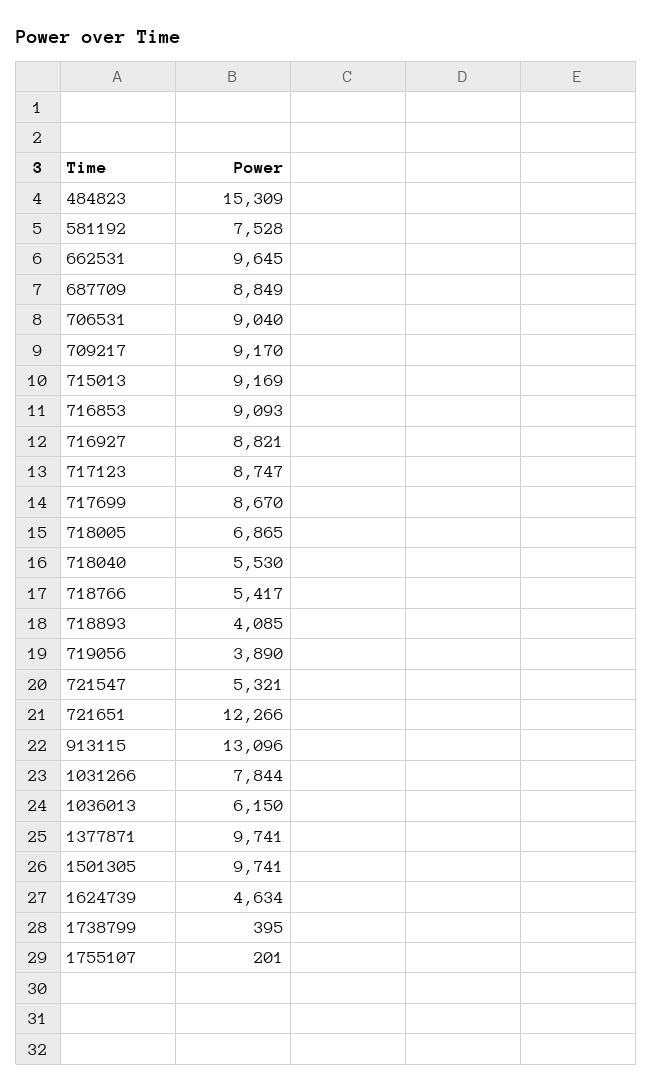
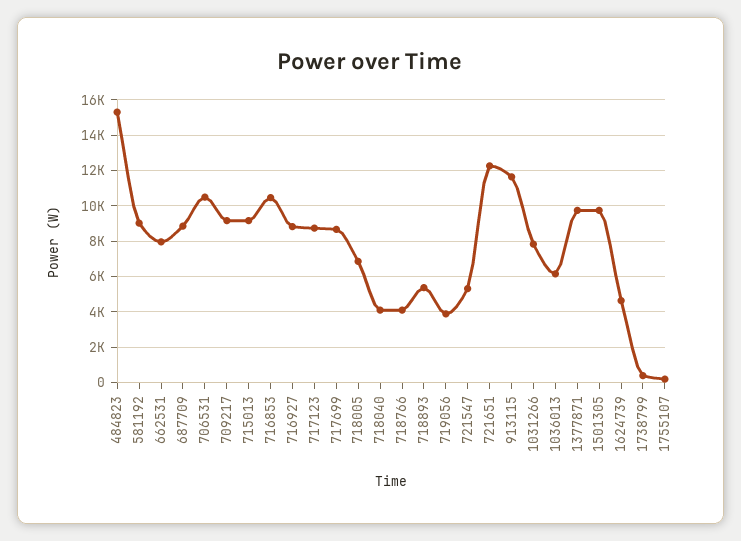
  {
    "484823": 15309,
-   "581192": 7528,
+   "581192": 9000,
-   "662531": 9645,
+   "662531": 8000,
    "687709": 8849,
-   "706531": 9040,
+   "706531": 10500,
    "709217": 9170,
    "715013": 9169,
-   "716853": 9093,
+   "716853": 10500,
    "716927": 8821,
    "717123": 8747,
    "717699": 8670,
    "718005": 6865,
-   "718040": 5530,
+   "718040": 4000,
-   "718766": 5417,
+   "718766": 4000,
-   "718893": 4085,
+   "718893": 5500,
    "719056": 3890,
    "721547": 5321,
    "721651": 12266,
-   "913115": 13096,
+   "913115": 11500,
    "1031266": 7844,
    "1036013": 6150,
    "1377871": 9741,
    "1501305": 9741,
    "1624739": 4634,
    "1738799": 395,
    "1755107": 201
  }

